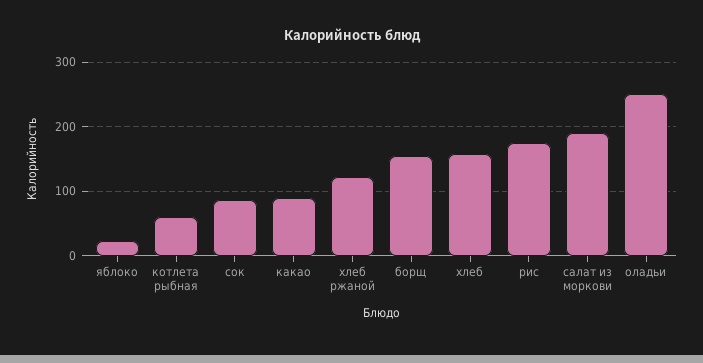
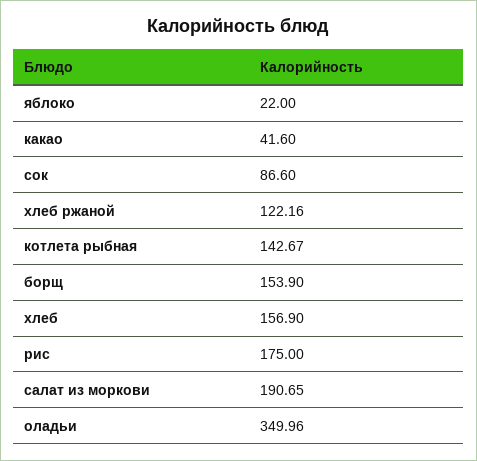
  {
    "яблоко": 22,
-   "котлета рыбная": 60,
+   "котлета рыбная": 142.67,
    "сок": 86.6,
-   "какао": 90,
+   "какао": 41.6,
    "хлеб ржаной": 122.16,
    "борщ": 153.9,
    "хлеб": 156.9,
    "рис": 175,
    "салат из моркови": 190.65,
-   "оладьи": 250
+   "оладьи": 349.96
  }

